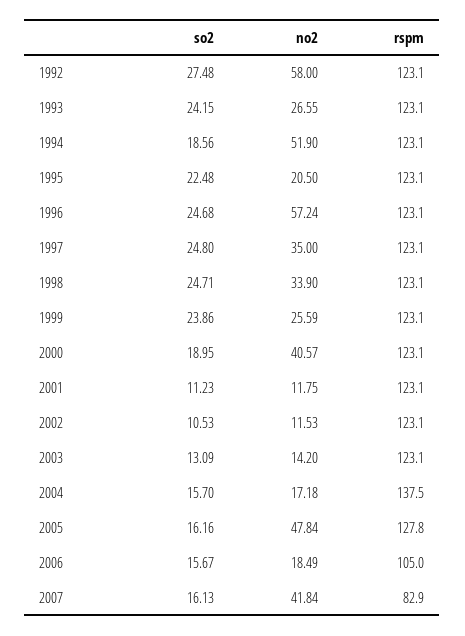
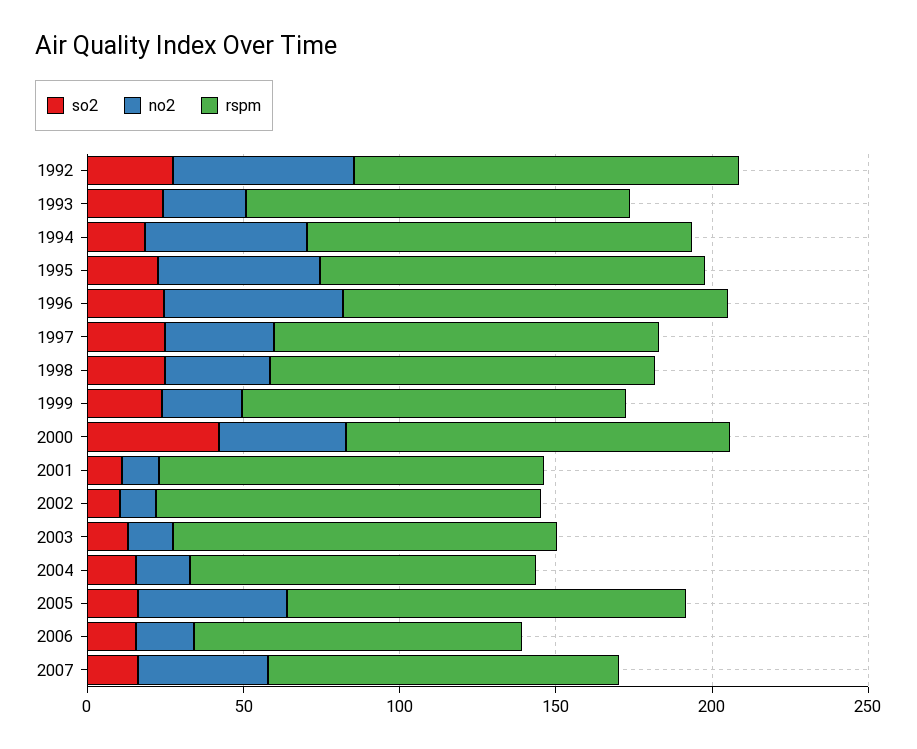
  {
    "so2": {
      "1992": 27.48,
      "1993": 24.15,
      "1994": 18.56,
      "1995": 22.48,
      "1996": 24.68,
      "1997": 24.8,
      "1998": 24.71,
      "1999": 23.86,
-     "2000": 18.95,
+     "2000": 40,
      "2001": 11.23,
      "2002": 10.53,
      "2003": 13.09,
      "2004": 15.7,
      "2005": 16.16,
      "2006": 15.67,
      "2007": 16.13
    },
    "no2": {
      "1992": 58,
      "1993": 26.55,
      "1994": 51.9,
-     "1995": 20.5,
+     "1995": 50,
      "1996": 57.24,
      "1997": 35,
      "1998": 33.9,
      "1999": 25.59,
      "2000": 40.57,
      "2001": 11.75,
      "2002": 11.53,
      "2003": 14.2,
      "2004": 17.18,
      "2005": 47.84,
      "2006": 18.49,
      "2007": 41.84
    },
    "rspm": {
      "1992": 123.1,
      "1993": 123.1,
      "1994": 123.1,
      "1995": 123.1,
      "1996": 123.1,
      "1997": 123.1,
      "1998": 123.1,
      "1999": 123.1,
      "2000": 123.1,
      "2001": 123.1,
      "2002": 123.1,
      "2003": 123.1,
-     "2004": 137.5,
+     "2004": 110,
      "2005": 127.8,
      "2006": 105,
-     "2007": 82.9
+     "2007": 110
    }
  }

